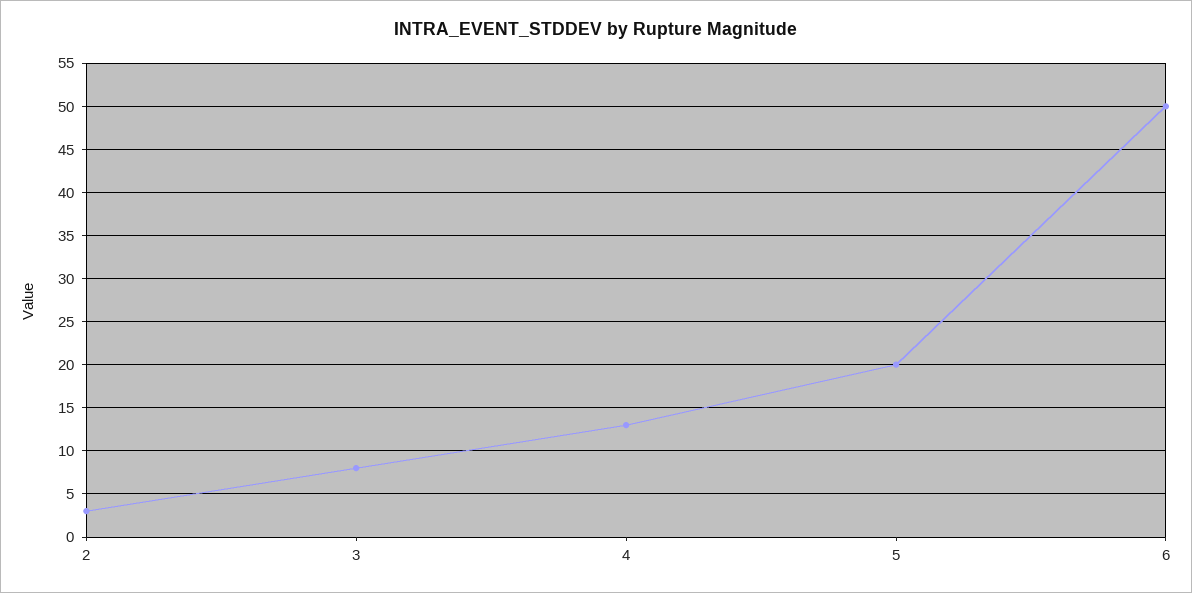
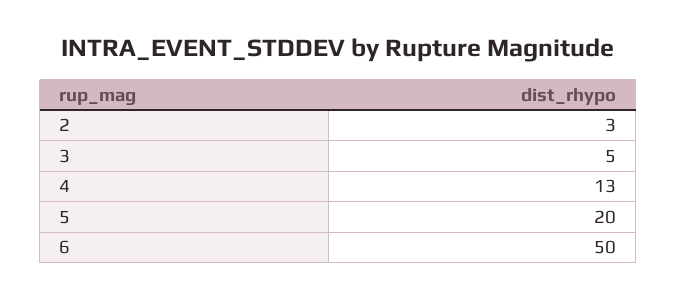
  {
    "2": 3,
-   "3": 8,
+   "3": 5,
    "4": 13,
    "5": 20,
    "6": 50
  }

